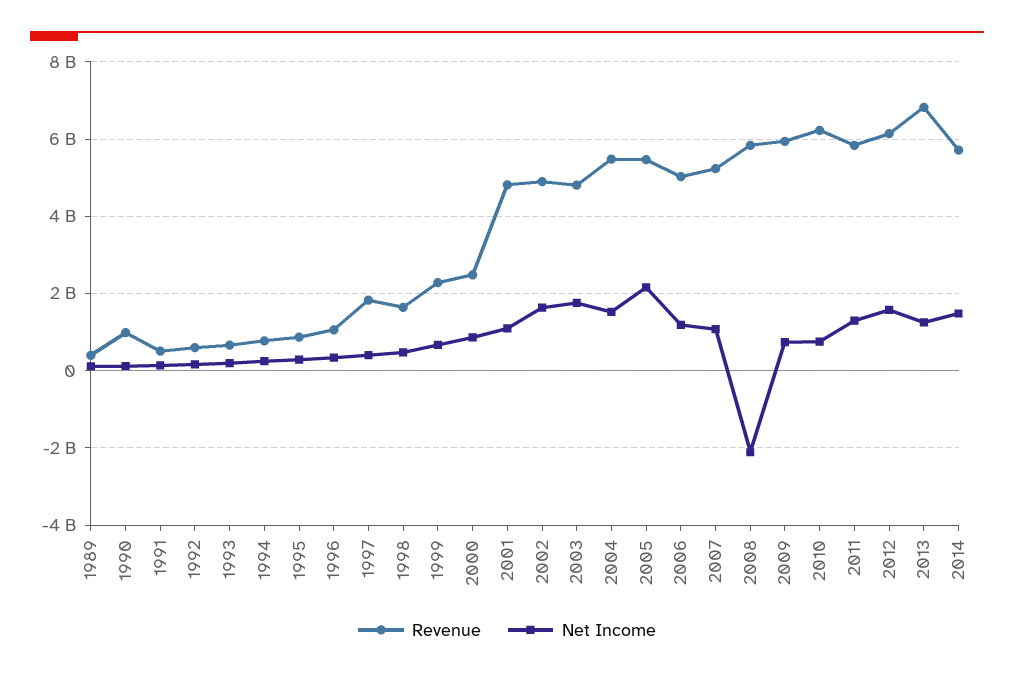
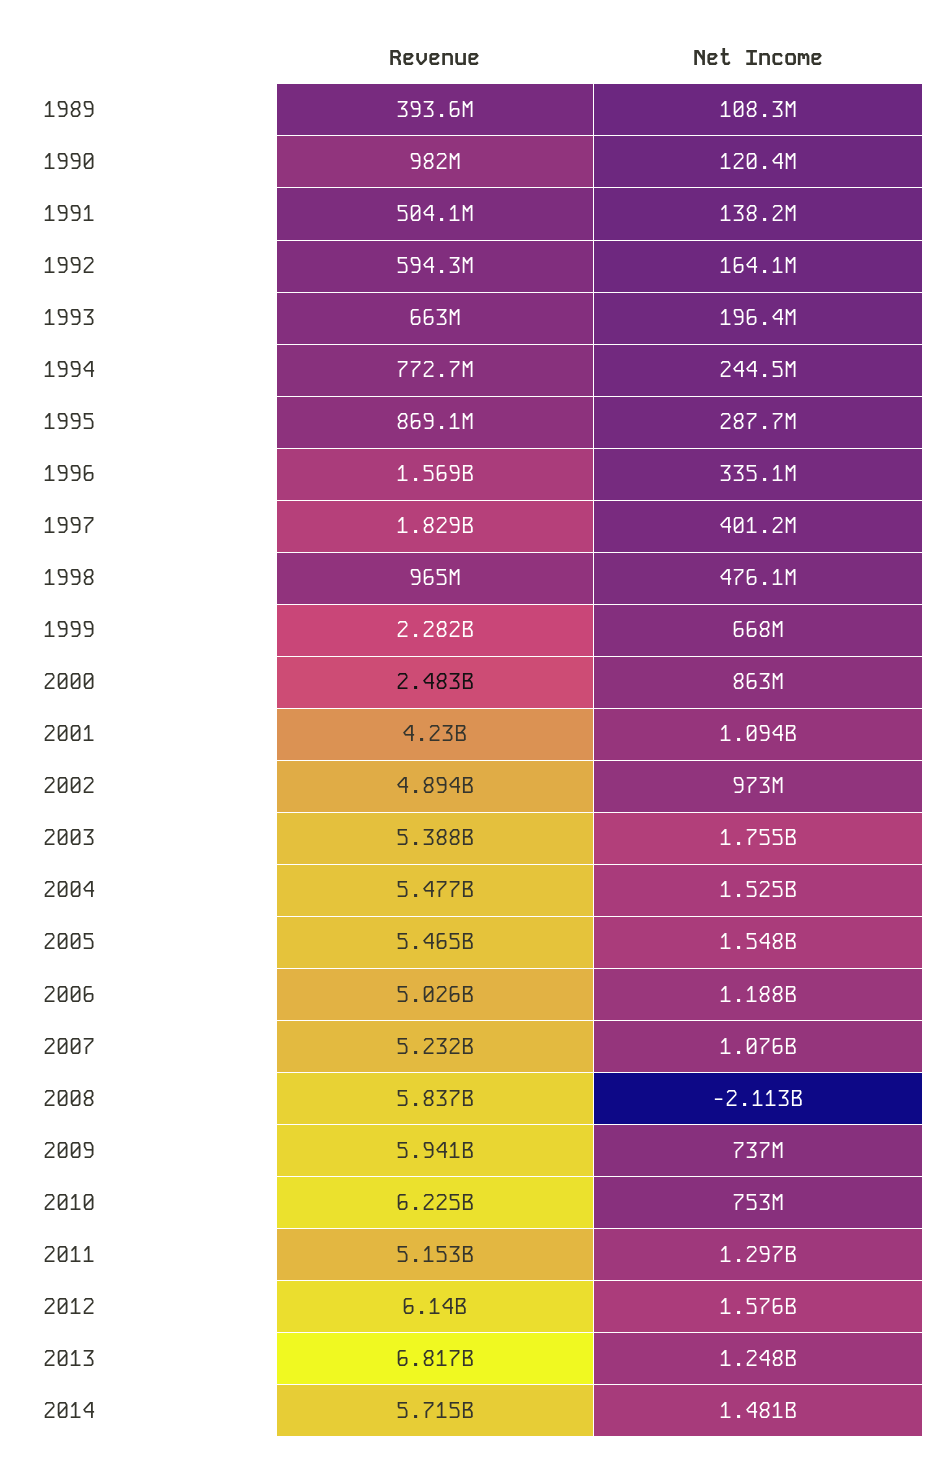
  {
    "Revenue": {
      "1989": 393600000,
      "1990": 982000000,
      "1991": 504100000,
      "1992": 594300000,
      "1993": 663000000,
      "1994": 772700000,
      "1995": 869100000,
-     "1996": 1000000000,
+     "1996": 1569000000,
      "1997": 1829000000,
-     "1998": 1600000000,
+     "1998": 965000000,
      "1999": 2282000000,
      "2000": 2483000000,
-     "2001": 4800000000,
+     "2001": 4230000000,
      "2002": 4894000000,
-     "2003": 4800000000,
+     "2003": 5388000000,
      "2004": 5477000000,
      "2005": 5465000000,
      "2006": 5026000000,
      "2007": 5232000000,
      "2008": 5837000000,
      "2009": 5941000000,
      "2010": 6225000000,
-     "2011": 5800000000,
+     "2011": 5153000000,
      "2012": 6140000000,
      "2013": 6817000000,
      "2014": 5715000000
    },
    "Net Income": {
      "1989": 108300000,
      "1990": 120400000,
      "1991": 138200000,
      "1992": 164100000,
      "1993": 196400000,
      "1994": 244500000,
      "1995": 287700000,
      "1996": 335100000,
      "1997": 401200000,
      "1998": 476100000,
      "1999": 668000000,
      "2000": 863000000,
      "2001": 1094000000,
-     "2002": 1600000000,
+     "2002": 973000000,
      "2003": 1755000000,
      "2004": 1525000000,
-     "2005": 2200000000,
+     "2005": 1548000000,
      "2006": 1188000000,
      "2007": 1076000000,
      "2008": -2113000000,
      "2009": 737000000,
      "2010": 753000000,
      "2011": 1297000000,
      "2012": 1576000000,
      "2013": 1248000000,
      "2014": 1481000000
    }
  }

